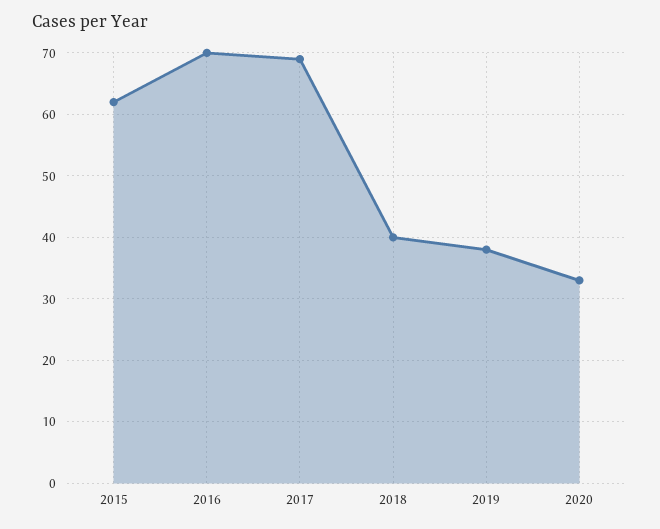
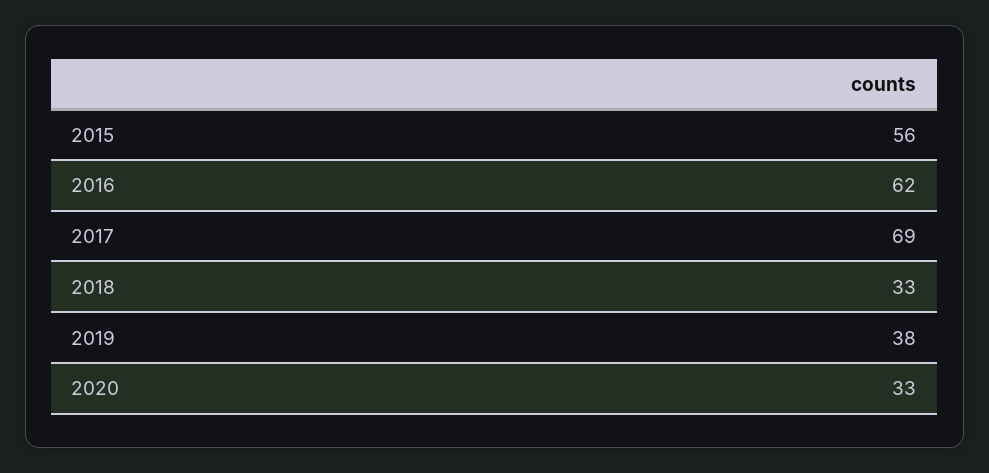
  {
-   "2015": 62,
+   "2015": 56,
-   "2016": 70,
+   "2016": 62,
    "2017": 69,
-   "2018": 40,
+   "2018": 33,
    "2019": 38,
    "2020": 33
  }

